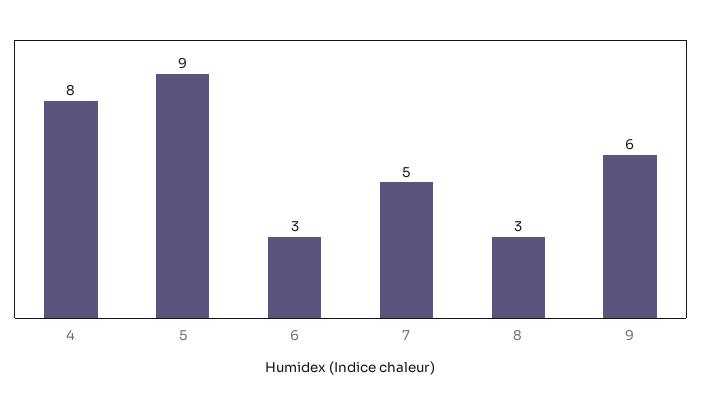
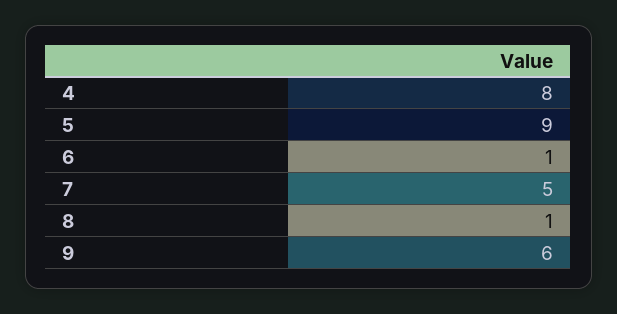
  {
    "4": 8,
    "5": 9,
-   "6": 3,
+   "6": 1,
    "7": 5,
-   "8": 3,
+   "8": 1,
    "9": 6
  }

